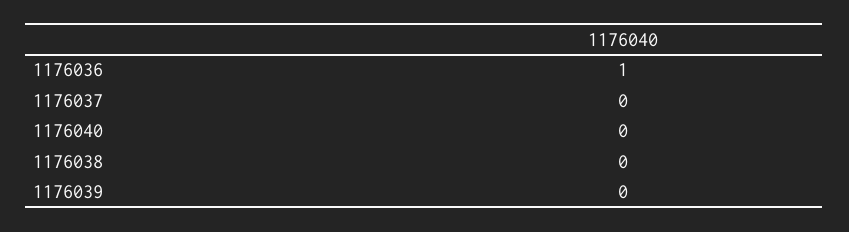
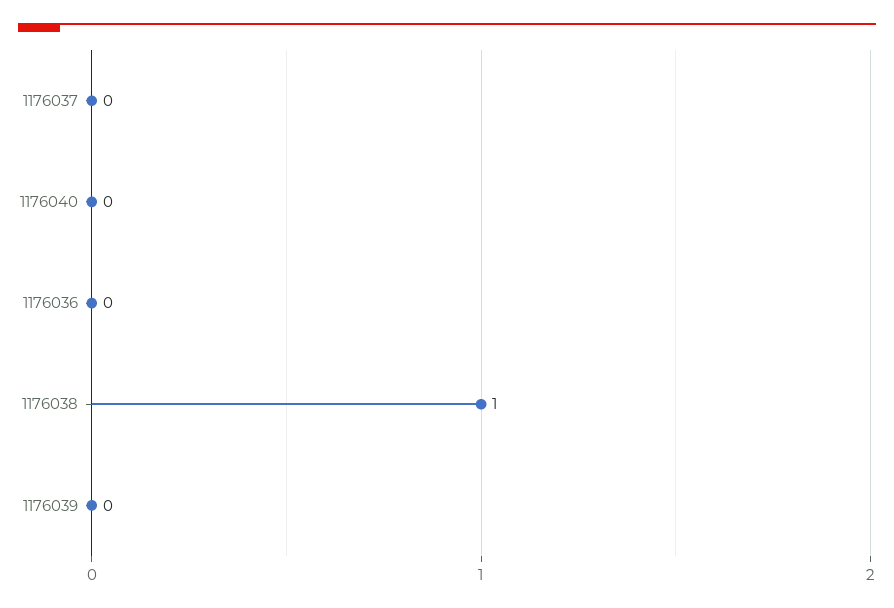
  {
-   "1176036": 1,
+   "1176036": 0,
    "1176037": 0,
    "1176040": 0,
-   "1176038": 0,
+   "1176038": 1,
    "1176039": 0
  }

